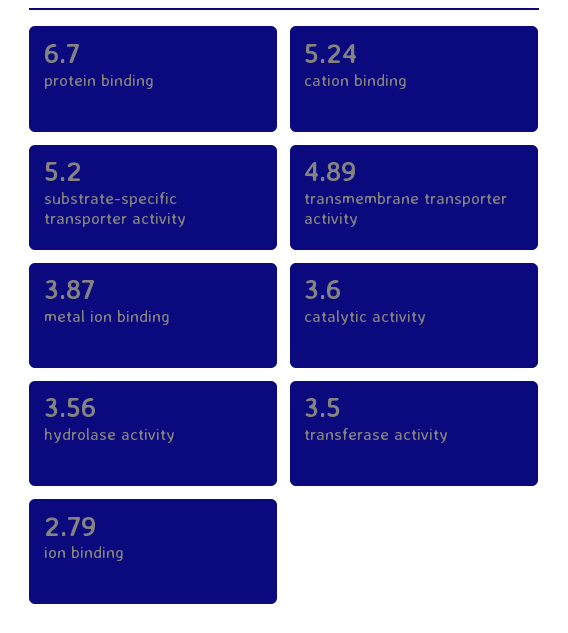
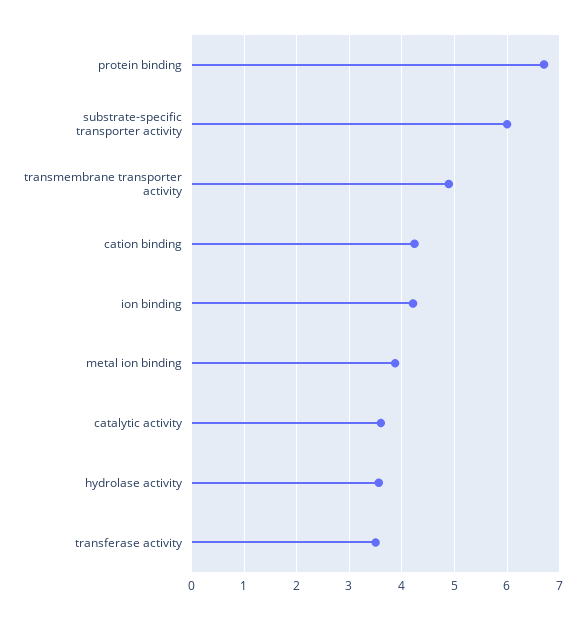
  {
    "protein binding": 6.7,
-   "cation binding": 5.24,
+   "cation binding": 4.2,
-   "substrate-specific transporter activity": 5.2,
+   "substrate-specific transporter activity": 6,
    "transmembrane transporter activity": 4.89,
    "metal ion binding": 3.87,
    "catalytic activity": 3.6,
    "hydrolase activity": 3.56,
    "transferase activity": 3.5,
-   "ion binding": 2.79
+   "ion binding": 4.2
  }

